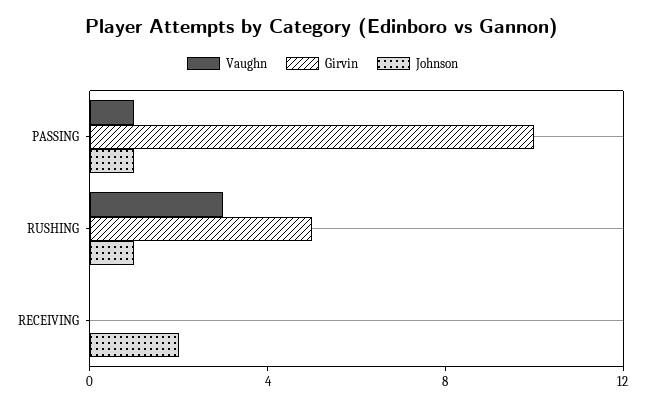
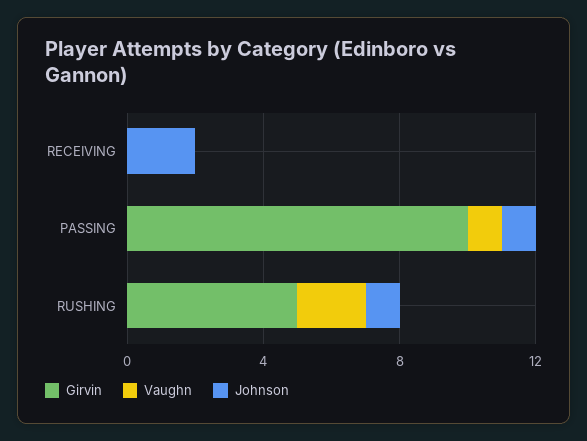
  {
    "Vaughn": {
      "PASSING": 1,
-     "RUSHING": 3,
+     "RUSHING": 2,
      "RECEIVING": 0
    },
    "Girvin": {
      "PASSING": 10,
      "RUSHING": 5,
      "RECEIVING": 0
    },
    "Johnson": {
      "PASSING": 1,
      "RUSHING": 1,
      "RECEIVING": 2
    }
  }

